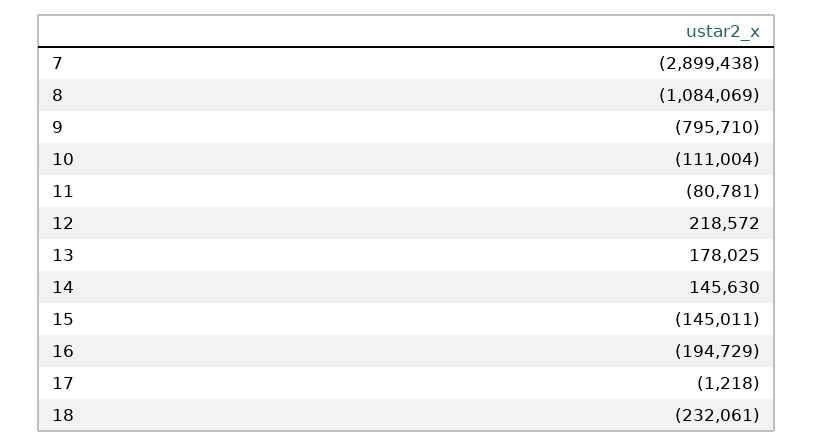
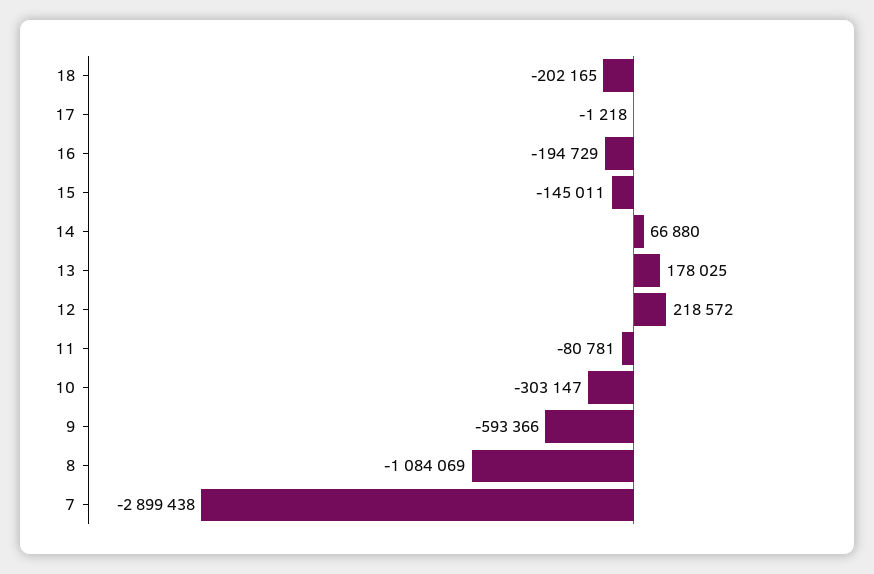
  {
    "7": -2899438,
    "8": -1084069,
-   "9": -795710,
+   "9": -593366,
-   "10": -111004,
+   "10": -303147,
    "11": -80781,
    "12": 218572,
    "13": 178025,
-   "14": 145630,
+   "14": 66880,
    "15": -145011,
    "16": -194729,
    "17": -1218,
-   "18": -232061
+   "18": -202165
  }

